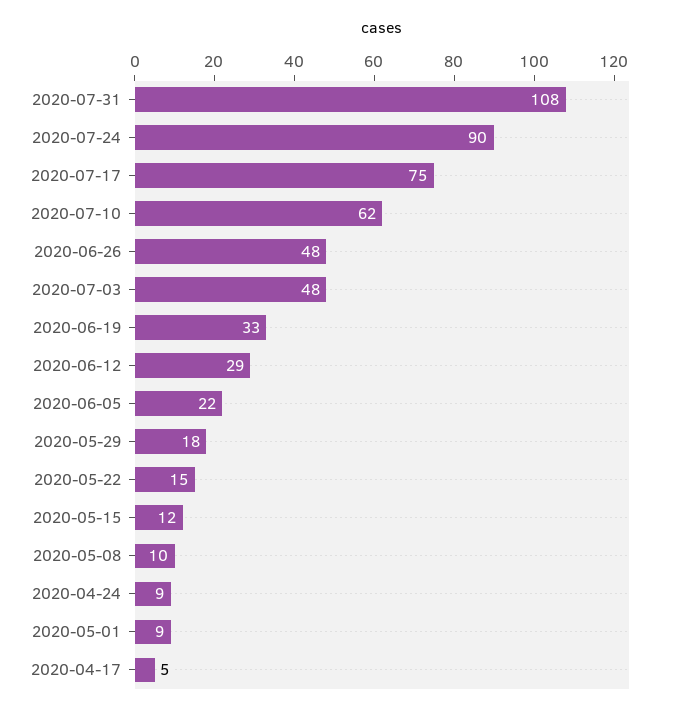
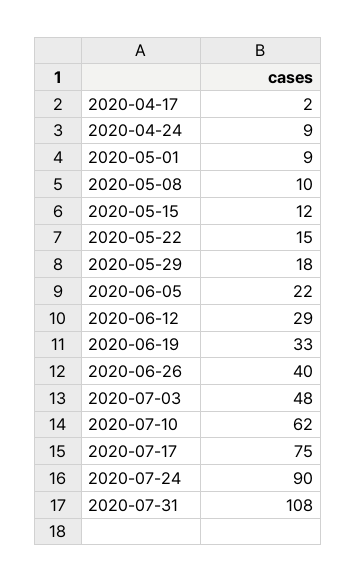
  {
    "2020-07-31": 108,
    "2020-07-24": 90,
    "2020-07-17": 75,
    "2020-07-10": 62,
-   "2020-06-26": 48,
+   "2020-06-26": 40,
    "2020-07-03": 48,
    "2020-06-19": 33,
    "2020-06-12": 29,
    "2020-06-05": 22,
    "2020-05-29": 18,
    "2020-05-22": 15,
    "2020-05-15": 12,
    "2020-05-08": 10,
    "2020-04-24": 9,
    "2020-05-01": 9,
-   "2020-04-17": 5
+   "2020-04-17": 2
  }

